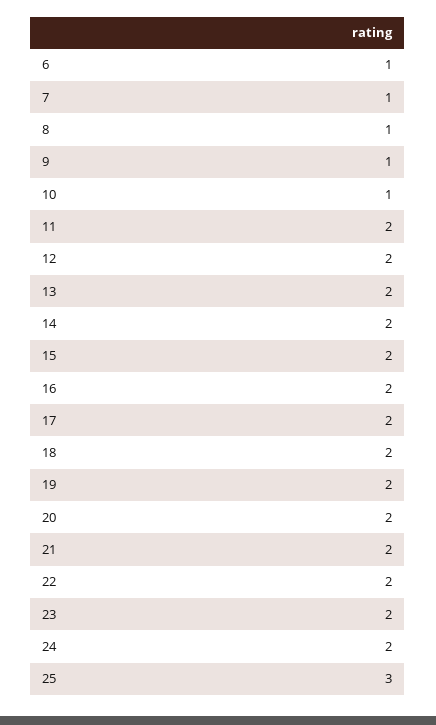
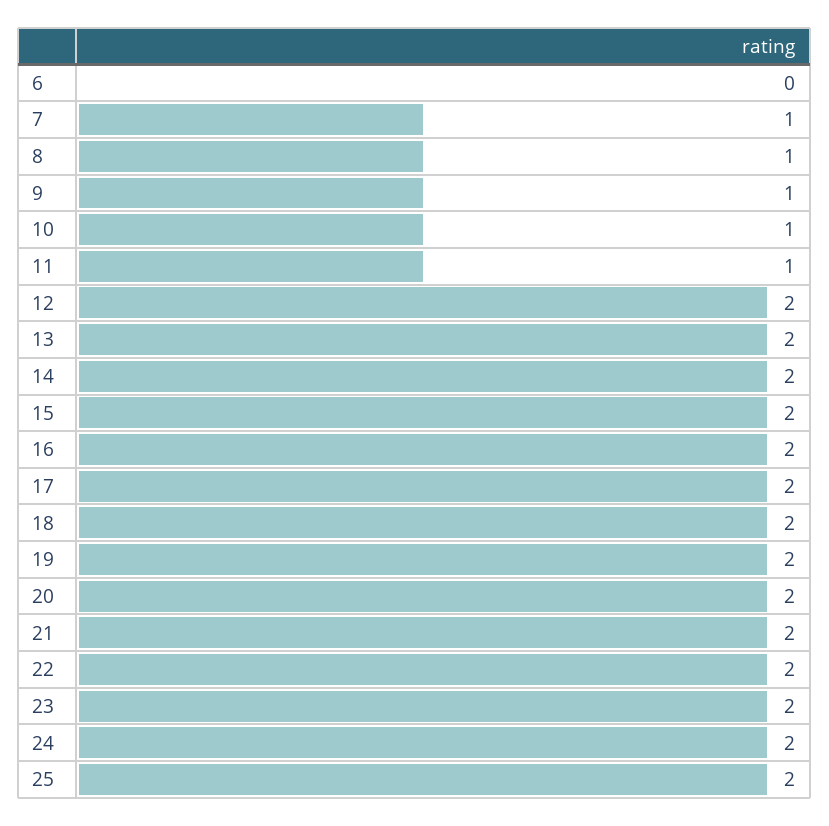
  {
-   "6": 1,
+   "6": 0,
    "7": 1,
    "8": 1,
    "9": 1,
    "10": 1,
-   "11": 2,
+   "11": 1,
    "12": 2,
    "13": 2,
    "14": 2,
    "15": 2,
    "16": 2,
    "17": 2,
    "18": 2,
    "19": 2,
    "20": 2,
    "21": 2,
    "22": 2,
    "23": 2,
    "24": 2,
-   "25": 3
+   "25": 2
  }

